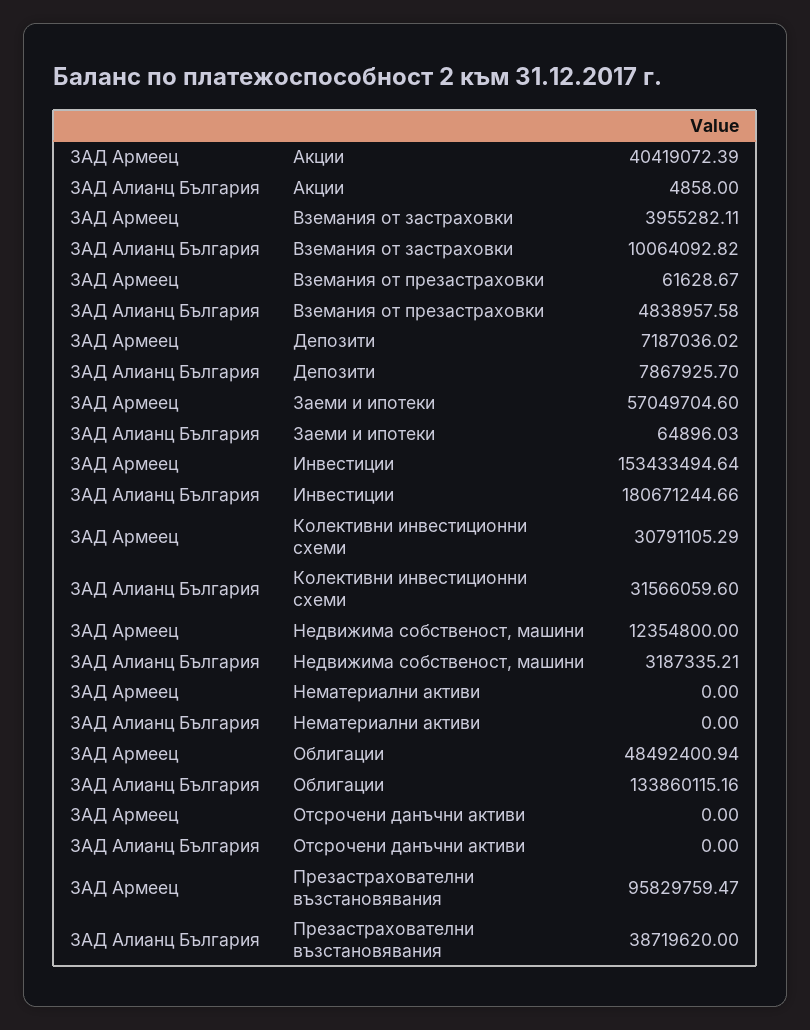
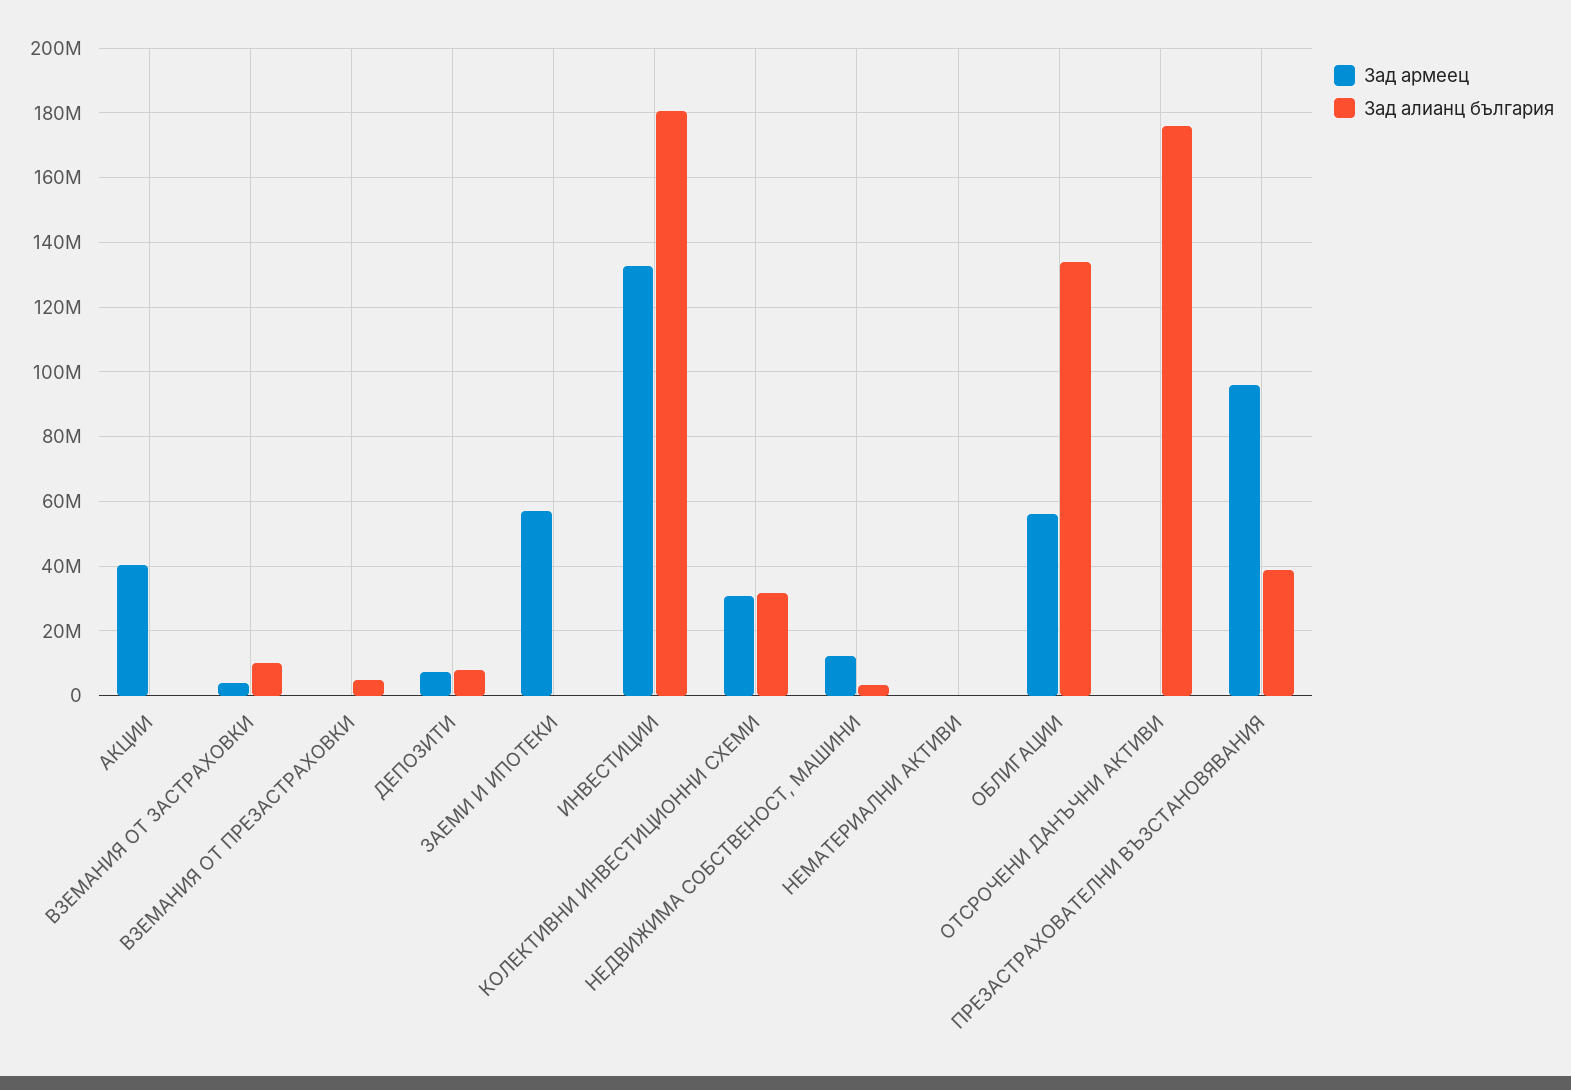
  {
    "ЗАД Армеец": {
      "Акции": 40419072.39,
      "Вземания от застраховки": 3955282.11,
      "Вземания от презастраховки": 61628.67,
      "Депозити": 7187036.02,
      "Заеми и ипотеки": 57049704.6,
-     "Инвестиции": 153433494.64,
+     "Инвестиции": 132000000,
      "Колективни инвестиционни схеми": 30791105.29,
      "Недвижима собственост, машини": 12354800,
      "Нематериални активи": 0,
-     "Облигации": 48492400.94,
+     "Облигации": 56000000,
      "Отсрочени данъчни активи": 0,
      "Презастрахователни възстановявания": 95829759.47
    },
    "ЗАД Алианц България": {
      "Акции": 4858,
      "Вземания от застраховки": 10064092.82,
      "Вземания от презастраховки": 4838957.58,
      "Депозити": 7867925.7,
      "Заеми и ипотеки": 64896.03,
      "Инвестиции": 180671244.66,
      "Колективни инвестиционни схеми": 31566059.6,
      "Недвижима собственост, машини": 3187335.21,
      "Нематериални активи": 0,
      "Облигации": 133860115.16,
-     "Отсрочени данъчни активи": 0,
+     "Отсрочени данъчни активи": 176000000,
      "Презастрахователни възстановявания": 38719620
    }
  }

